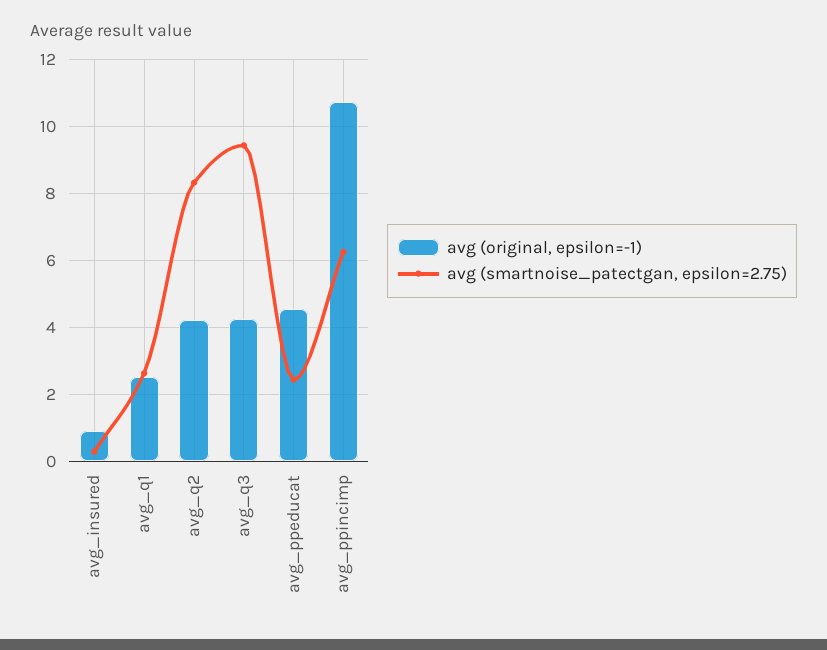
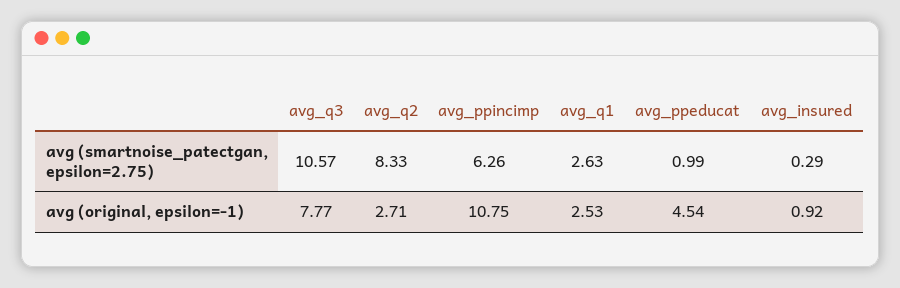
  {
    "avg (original, epsilon=-1)": {
      "avg_insured": 0.92,
      "avg_q1": 2.53,
-     "avg_q2": 4.2,
+     "avg_q2": 2.71,
-     "avg_q3": 4.2,
+     "avg_q3": 7.77,
      "avg_ppeducat": 4.54,
      "avg_ppincimp": 10.75
    },
    "avg (smartnoise_patectgan, epsilon=2.75)": {
      "avg_insured": 0.29,
      "avg_q1": 2.63,
      "avg_q2": 8.33,
-     "avg_q3": 9.4,
+     "avg_q3": 10.57,
-     "avg_ppeducat": 2.4,
+     "avg_ppeducat": 0.99,
      "avg_ppincimp": 6.26
    }
  }

